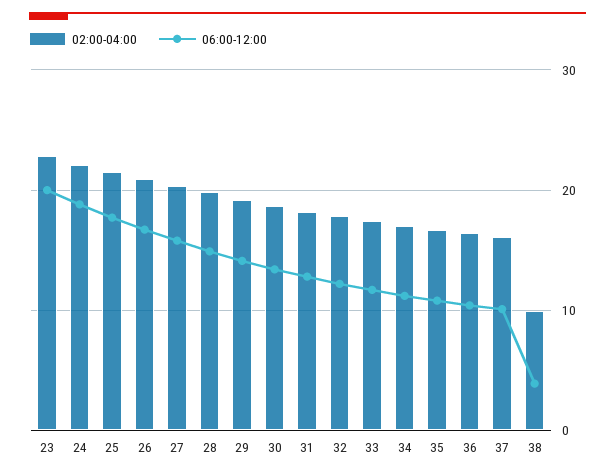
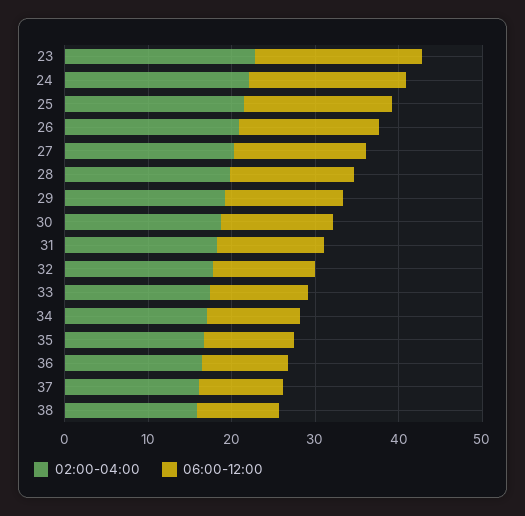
  {
    "02:00-04:00": {
      "23": 23,
      "24": 22,
      "25": 22,
      "26": 21,
      "27": 20,
      "28": 20,
      "29": 19,
      "30": 19,
      "31": 18,
      "32": 18,
      "33": 17,
      "34": 17,
      "35": 17,
      "36": 16,
      "37": 16,
-     "38": 10
+     "38": 16
    },
    "06:00-12:00": {
      "23": 20,
      "24": 19,
      "25": 18,
      "26": 17,
      "27": 16,
      "28": 15,
      "29": 14,
      "30": 13,
      "31": 13,
      "32": 12,
      "33": 12,
      "34": 11,
      "35": 11,
      "36": 10,
      "37": 10,
-     "38": 4
+     "38": 10
    }
  }

